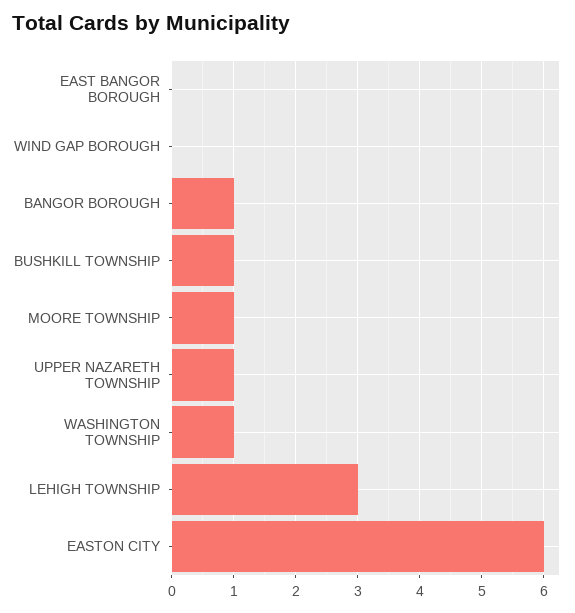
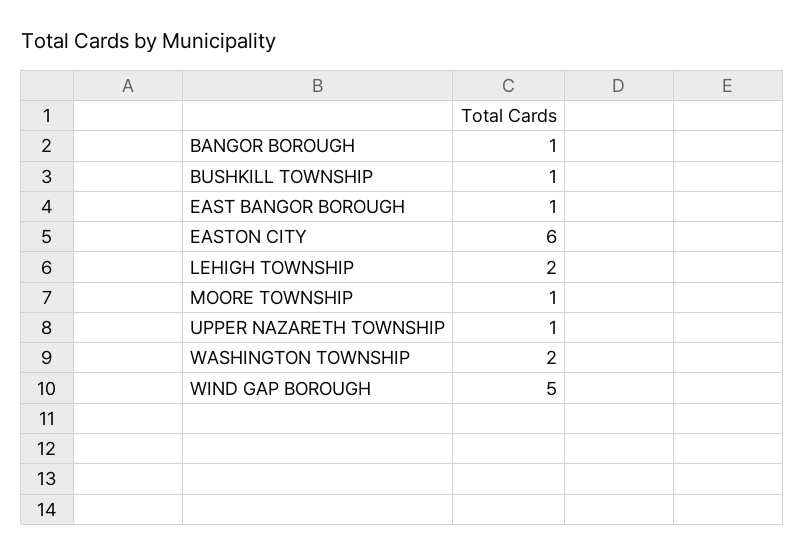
  {
-   "EAST BANGOR BOROUGH": 0,
+   "EAST BANGOR BOROUGH": 1,
-   "WIND GAP BOROUGH": 0,
+   "WIND GAP BOROUGH": 5,
    "BANGOR BOROUGH": 1,
    "BUSHKILL TOWNSHIP": 1,
    "MOORE TOWNSHIP": 1,
    "UPPER NAZARETH TOWNSHIP": 1,
-   "WASHINGTON TOWNSHIP": 1,
+   "WASHINGTON TOWNSHIP": 2,
-   "LEHIGH TOWNSHIP": 3,
+   "LEHIGH TOWNSHIP": 2,
    "EASTON CITY": 6
  }

